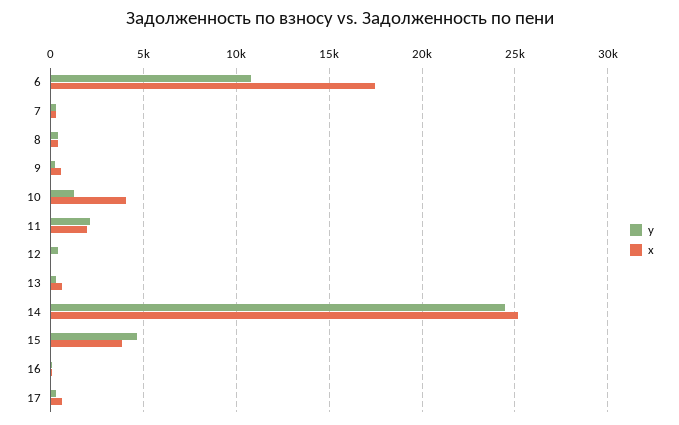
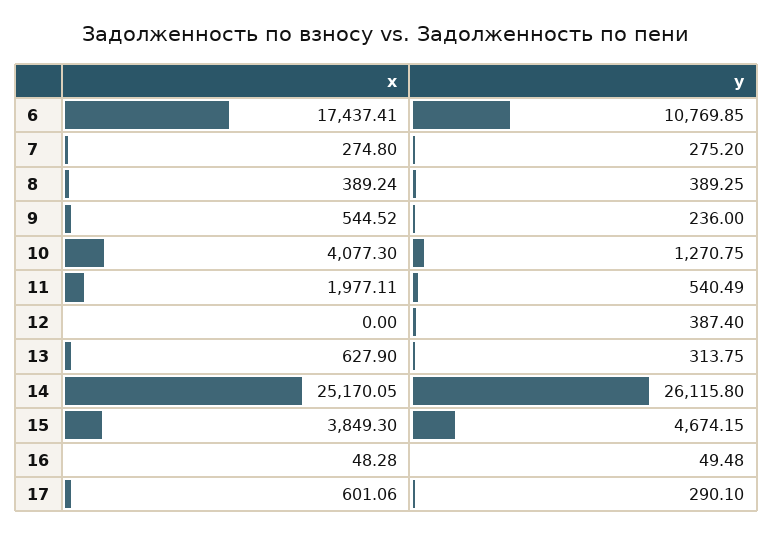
  {
    "y": {
      "6": 10769.85,
      "7": 275.2,
      "8": 389.25,
      "9": 236,
      "10": 1270.75,
-     "11": 2000,
+     "11": 540.49,
      "12": 387.4,
      "13": 313.75,
-     "14": 24500,
+     "14": 26115.8,
      "15": 4674.15,
      "16": 49.48,
      "17": 290.1
    },
    "x": {
      "6": 17437.41,
      "7": 274.8,
      "8": 389.24,
      "9": 544.52,
      "10": 4077.3,
      "11": 1977.11,
      "12": 0,
      "13": 627.9,
      "14": 25170.05,
      "15": 3849.3,
      "16": 48.28,
      "17": 601.06
    }
  }

